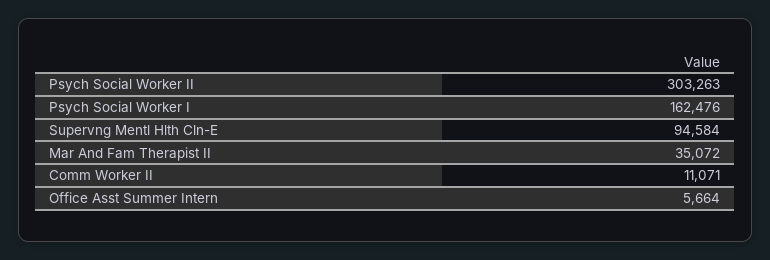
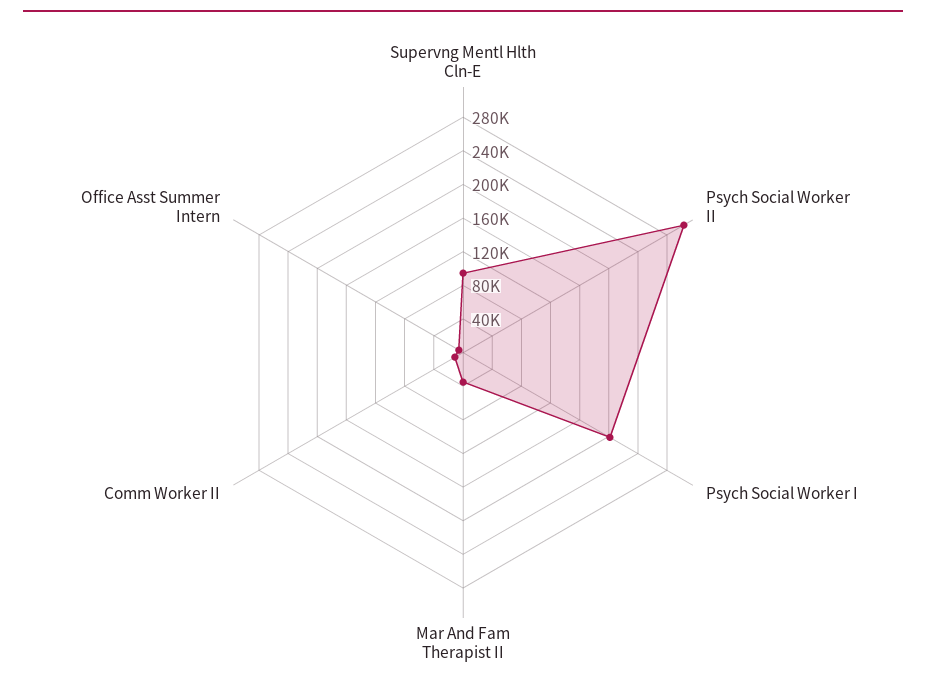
  {
    "Psych Social Worker II": 303263,
-   "Psych Social Worker I": 162476,
+   "Psych Social Worker I": 200000,
    "Supervng Mentl Hlth Cln-E": 94584,
    "Mar And Fam Therapist II": 35072,
    "Comm Worker II": 11071,
    "Office Asst Summer Intern": 5664
  }

